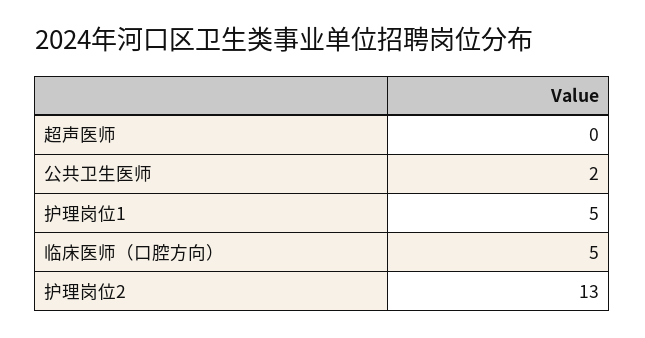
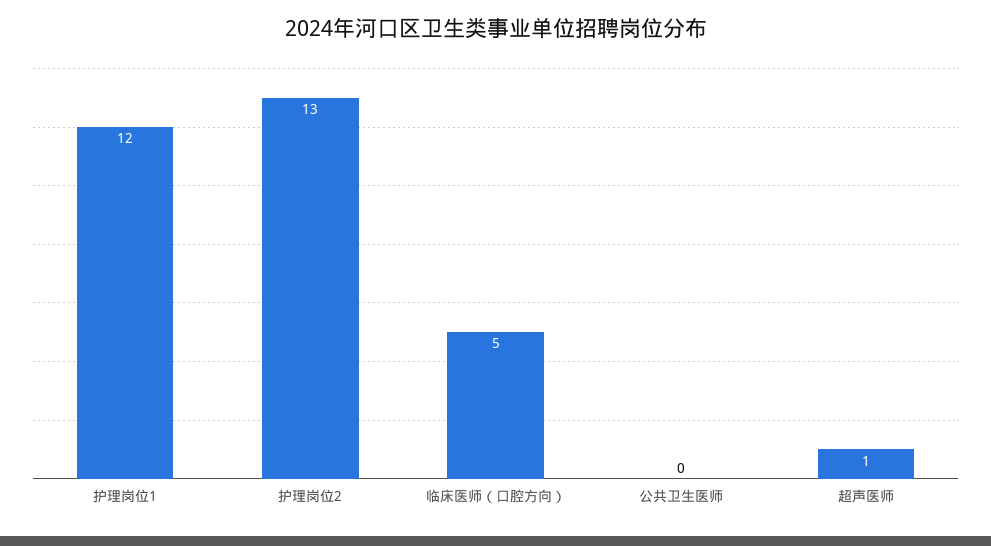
  {
-   "超声医师": 0,
+   "超声医师": 1,
-   "公共卫生医师": 2,
+   "公共卫生医师": 0,
-   "护理岗位1": 5,
+   "护理岗位1": 12,
    "临床医师（口腔方向）": 5,
    "护理岗位2": 13
  }

